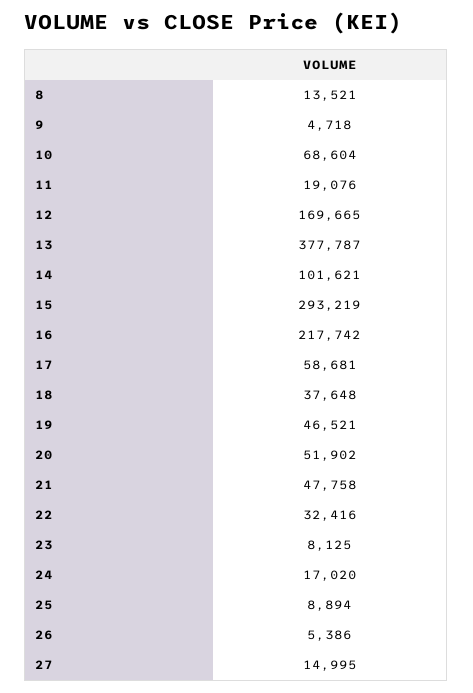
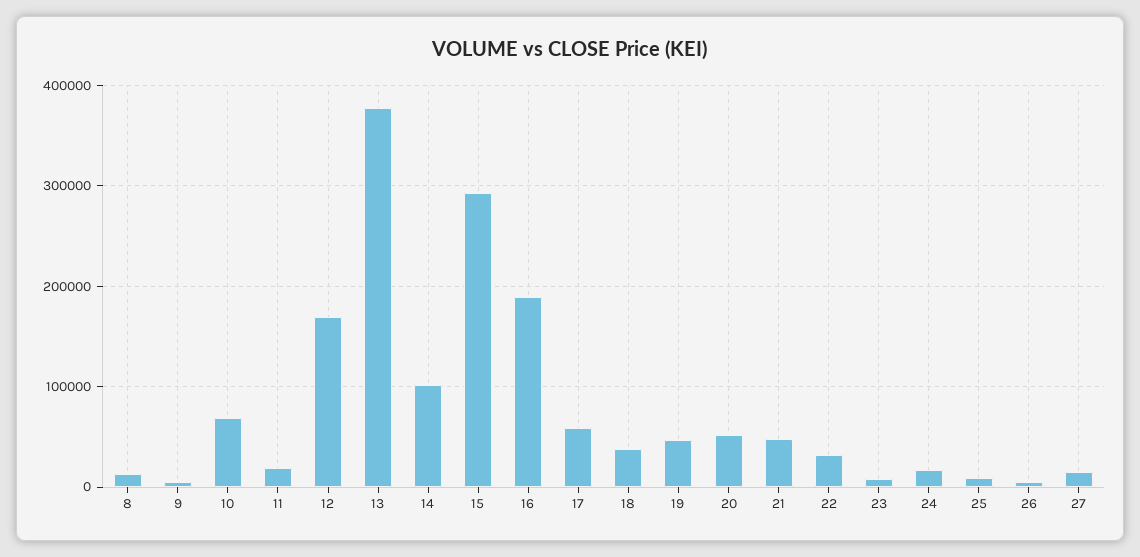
  {
    "8": 13521,
    "9": 4718,
    "10": 68604,
    "11": 19076,
    "12": 169665,
    "13": 377787,
    "14": 101621,
    "15": 293219,
-   "16": 217742,
+   "16": 190000,
    "17": 58681,
    "18": 37648,
    "19": 46521,
    "20": 51902,
    "21": 47758,
    "22": 32416,
    "23": 8125,
    "24": 17020,
    "25": 8894,
    "26": 5386,
    "27": 14995
  }

